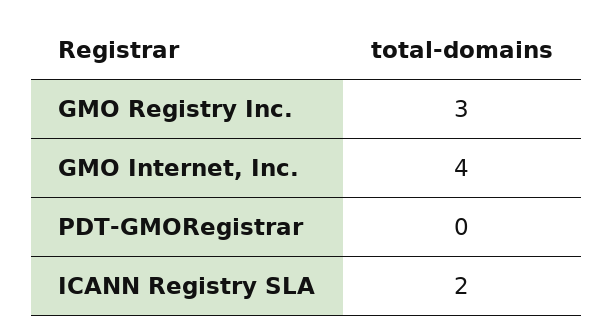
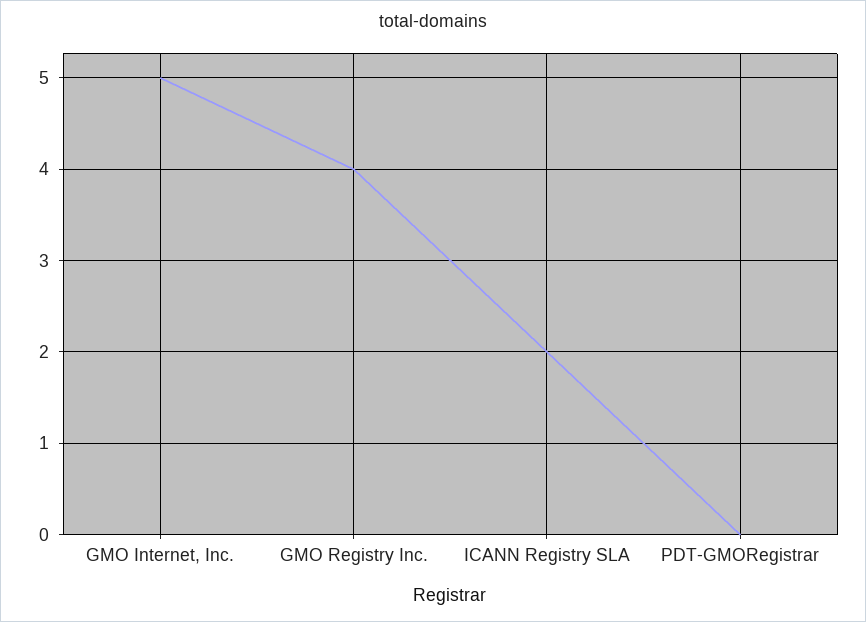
  {
-   "GMO Registry Inc.": 3,
+   "GMO Registry Inc.": 4,
-   "GMO Internet, Inc.": 4,
+   "GMO Internet, Inc.": 5,
    "PDT-GMORegistrar": 0,
    "ICANN Registry SLA": 2
  }

